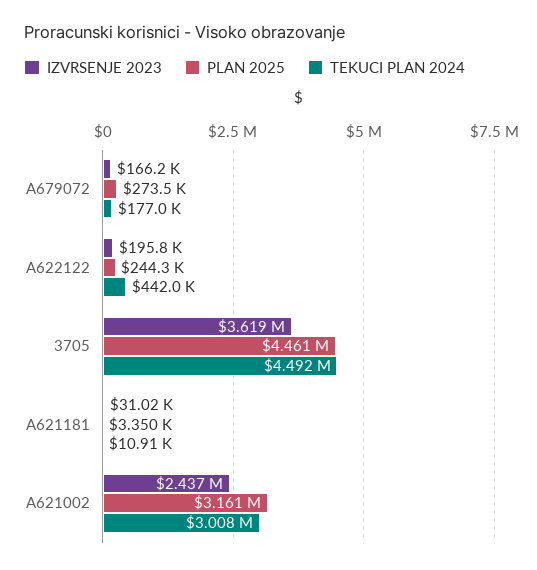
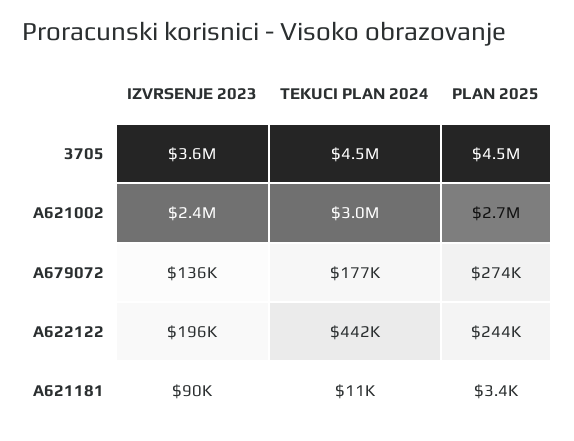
  {
    "IZVRSENJE 2023": {
-     "A679072": 166200,
+     "A679072": 136000,
      "A622122": 195800,
      "3705": 3619000,
-     "A621181": 31020,
+     "A621181": 90000,
      "A621002": 2437000
    },
    "PLAN 2025": {
      "A679072": 273500,
      "A622122": 244300,
      "3705": 4461000,
      "A621181": 3350,
-     "A621002": 3161000
+     "A621002": 2700000
    },
    "TEKUCI PLAN 2024": {
      "A679072": 177000,
      "A622122": 442000,
      "3705": 4492000,
      "A621181": 10910,
      "A621002": 3008000
    }
  }

